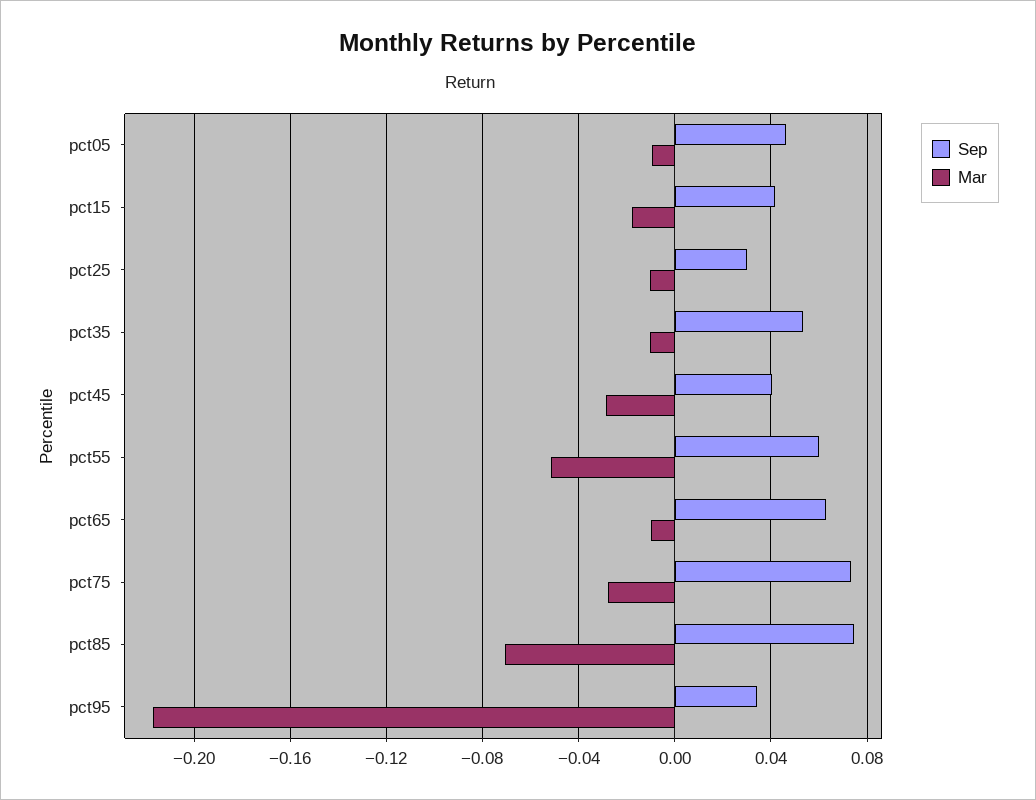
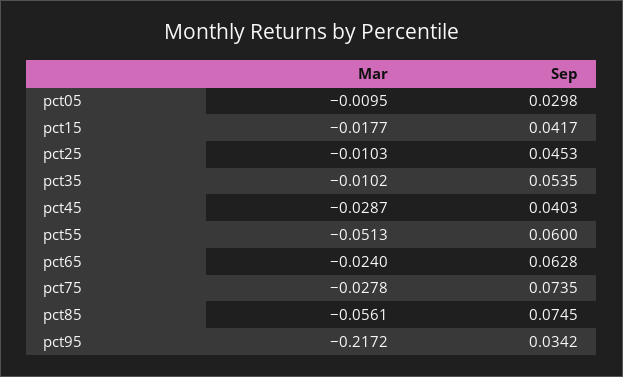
  {
    "Sep": {
-     "pct05": 0.045,
+     "pct05": 0.0298,
      "pct15": 0.0417,
-     "pct25": 0.03,
+     "pct25": 0.0453,
      "pct35": 0.0535,
      "pct45": 0.0403,
      "pct55": 0.06,
      "pct65": 0.0628,
      "pct75": 0.0735,
      "pct85": 0.0745,
      "pct95": 0.0342
    },
    "Mar": {
      "pct05": -0.0095,
      "pct15": -0.0177,
      "pct25": -0.0103,
      "pct35": -0.0102,
      "pct45": -0.0287,
      "pct55": -0.0513,
-     "pct65": -0.01,
+     "pct65": -0.024,
      "pct75": -0.0278,
-     "pct85": -0.07,
+     "pct85": -0.0561,
      "pct95": -0.2172
    }
  }

